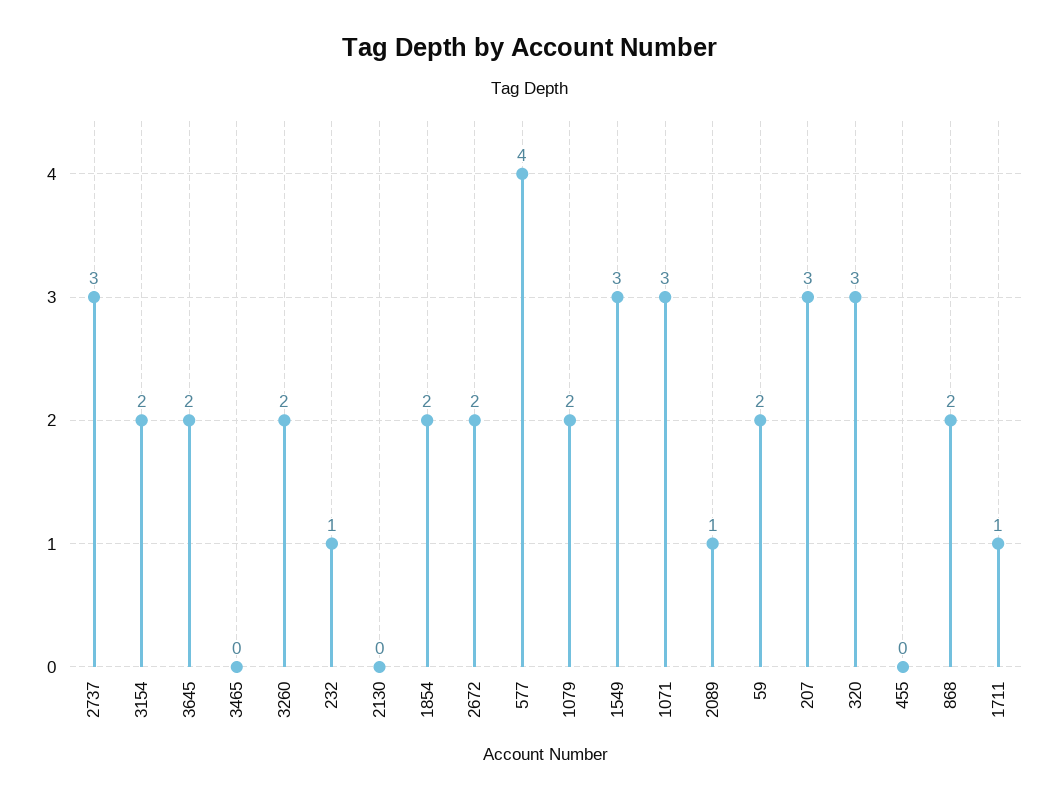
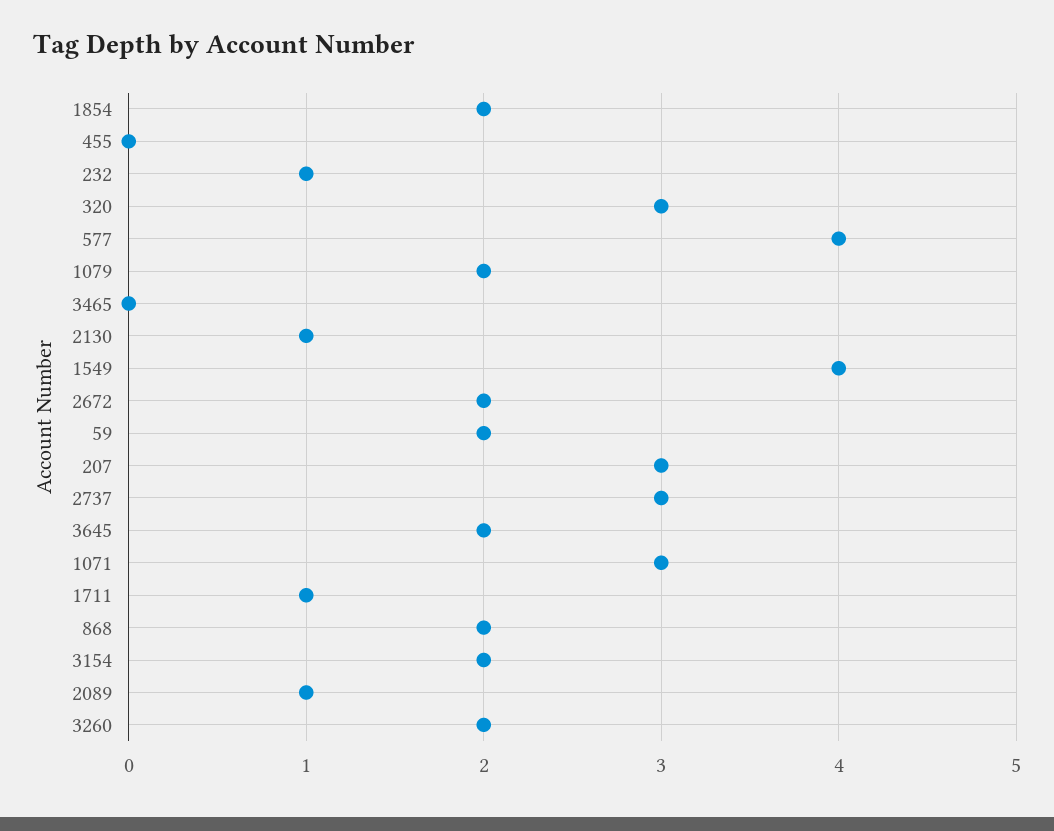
  {
    "2737": 3,
    "3154": 2,
    "3645": 2,
    "3465": 0,
    "3260": 2,
    "232": 1,
-   "2130": 0,
+   "2130": 1,
    "1854": 2,
    "2672": 2,
    "577": 4,
    "1079": 2,
-   "1549": 3,
+   "1549": 4,
    "1071": 3,
    "2089": 1,
    "59": 2,
    "207": 3,
    "320": 3,
    "455": 0,
    "868": 2,
    "1711": 1
  }

